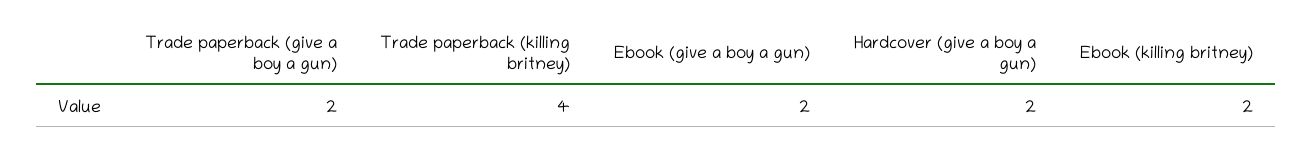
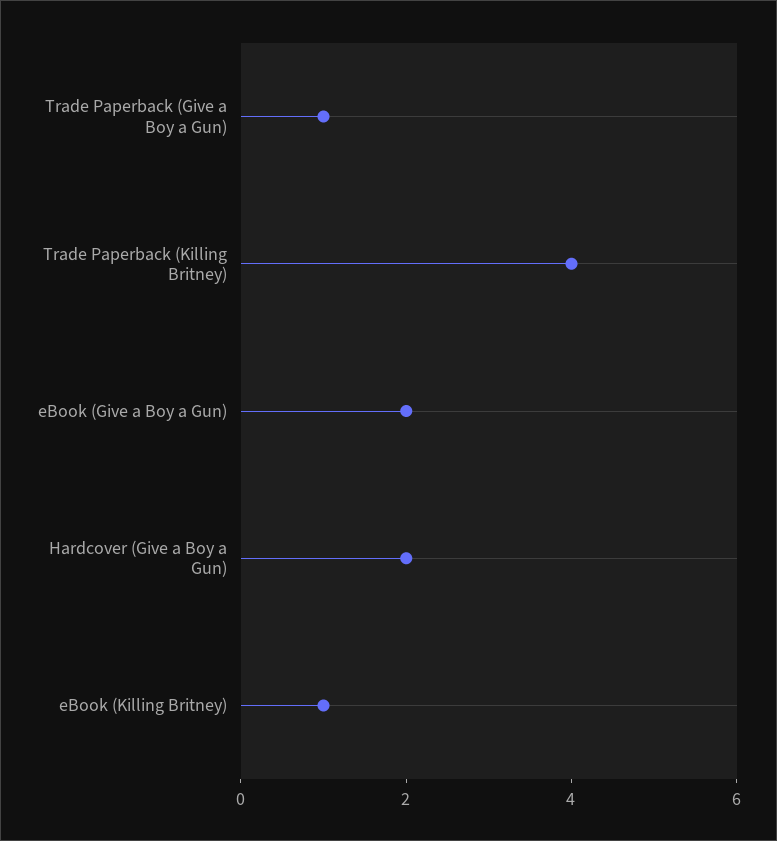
  {
-   "Trade paperback (give a boy a gun)": 2,
+   "Trade paperback (give a boy a gun)": 1,
    "Trade paperback (killing britney)": 4,
    "Ebook (give a boy a gun)": 2,
    "Hardcover (give a boy a gun)": 2,
-   "Ebook (killing britney)": 2
+   "Ebook (killing britney)": 1
  }

